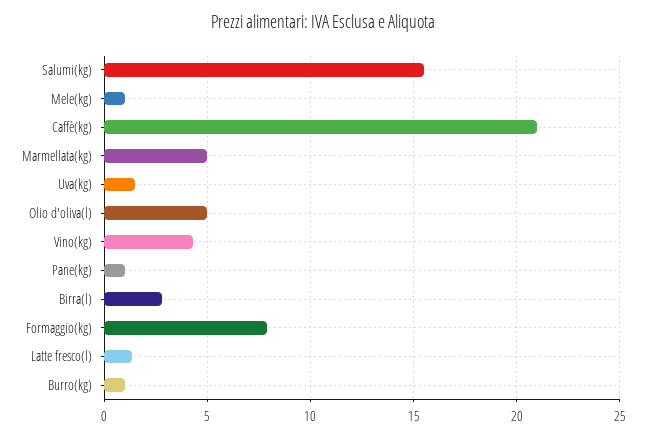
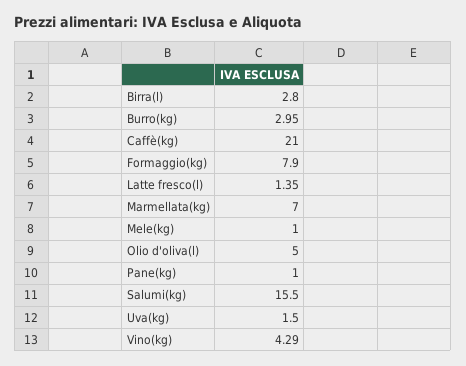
  {
    "Salumi(kg)": 15.5,
    "Mele(kg)": 1,
    "Caffè(kg)": 21,
-   "Marmellata(kg)": 5,
+   "Marmellata(kg)": 7,
    "Uva(kg)": 1.5,
    "Olio d'oliva(l)": 5,
    "Vino(kg)": 4.29,
    "Pane(kg)": 1,
    "Birra(l)": 2.8,
    "Formaggio(kg)": 7.9,
    "Latte fresco(l)": 1.35,
-   "Burro(kg)": 1
+   "Burro(kg)": 2.95
  }

